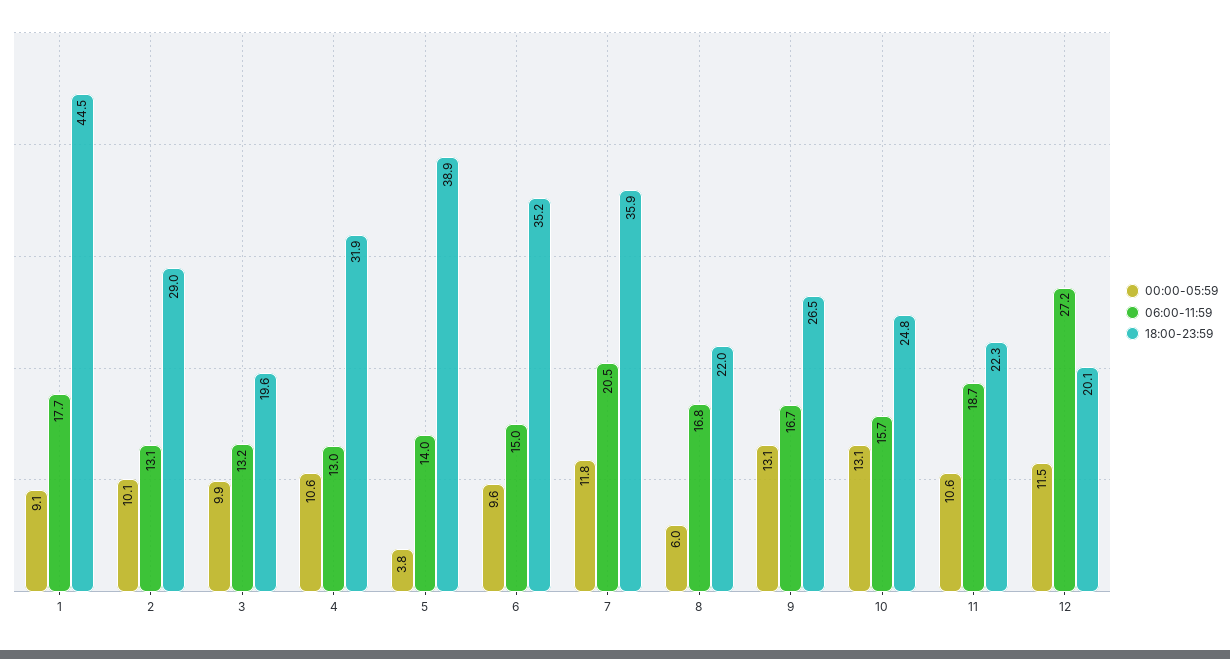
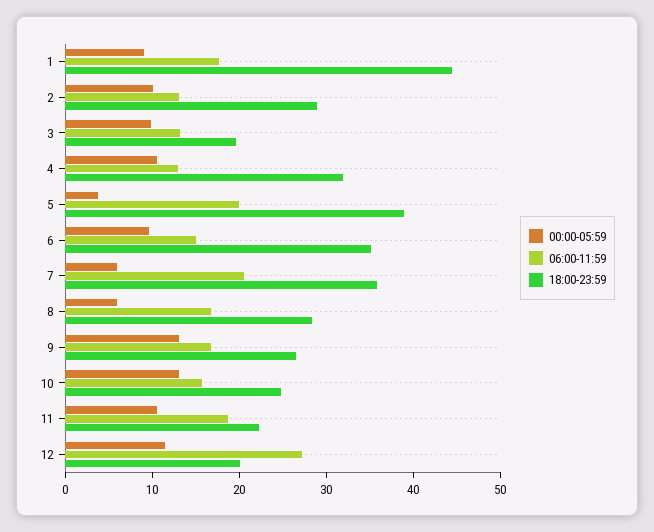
  {
    "00:00-05:59": {
      "1": 9.1,
      "2": 10.1,
      "3": 9.9,
      "4": 10.6,
      "5": 3.8,
      "6": 9.6,
-     "7": 11.8,
+     "7": 6,
      "8": 6,
      "9": 13.1,
      "10": 13.1,
      "11": 10.6,
      "12": 11.5
    },
    "06:00-11:59": {
      "1": 17.7,
      "2": 13.1,
      "3": 13.2,
      "4": 13,
-     "5": 14,
+     "5": 20,
      "6": 15,
      "7": 20.5,
      "8": 16.8,
      "9": 16.7,
      "10": 15.7,
      "11": 18.7,
      "12": 27.2
    },
    "18:00-23:59": {
      "1": 44.5,
      "2": 29,
      "3": 19.6,
      "4": 31.9,
      "5": 38.9,
      "6": 35.2,
      "7": 35.9,
-     "8": 22,
+     "8": 28,
      "9": 26.5,
      "10": 24.8,
      "11": 22.3,
      "12": 20.1
    }
  }

